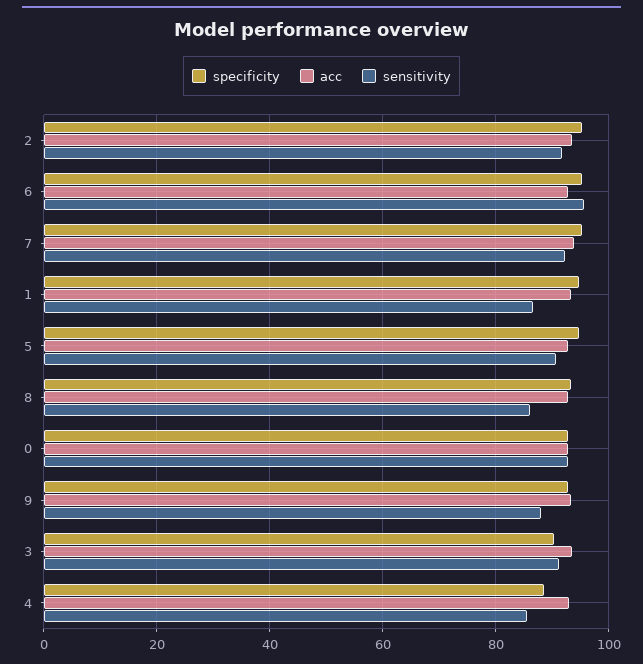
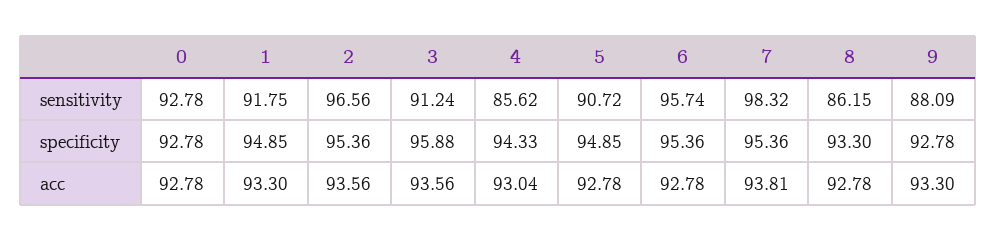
  {
    "specificity": {
      "2": 95.36,
      "6": 95.36,
      "7": 95.36,
      "1": 94.85,
      "5": 94.85,
      "8": 93.3,
      "0": 92.78,
      "9": 92.78,
-     "3": 90,
+     "3": 95.88,
-     "4": 88
+     "4": 94.33
    },
    "acc": {
      "2": 93.56,
      "6": 92.78,
      "7": 93.81,
      "1": 93.3,
      "5": 92.78,
      "8": 92.78,
      "0": 92.78,
      "9": 93.3,
      "3": 93.56,
      "4": 93.04
    },
    "sensitivity": {
-     "2": 92,
+     "2": 96.56,
      "6": 95.74,
-     "7": 92,
+     "7": 98.32,
-     "1": 86,
+     "1": 91.75,
      "5": 90.72,
      "8": 86.15,
      "0": 92.78,
      "9": 88.09,
      "3": 91.24,
      "4": 85.62
    }
  }

